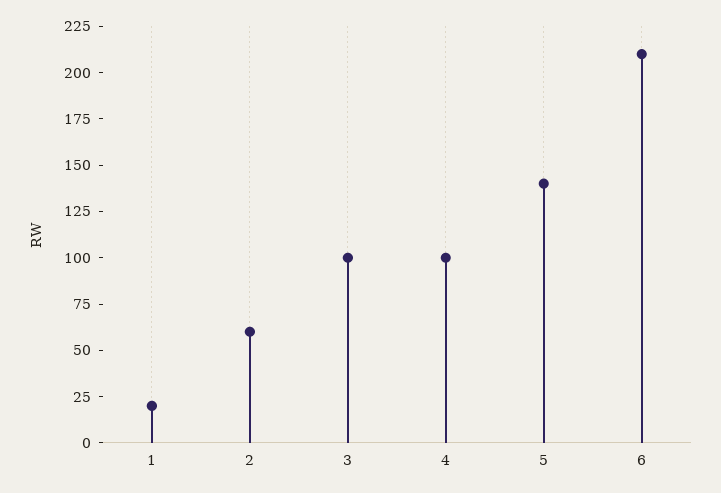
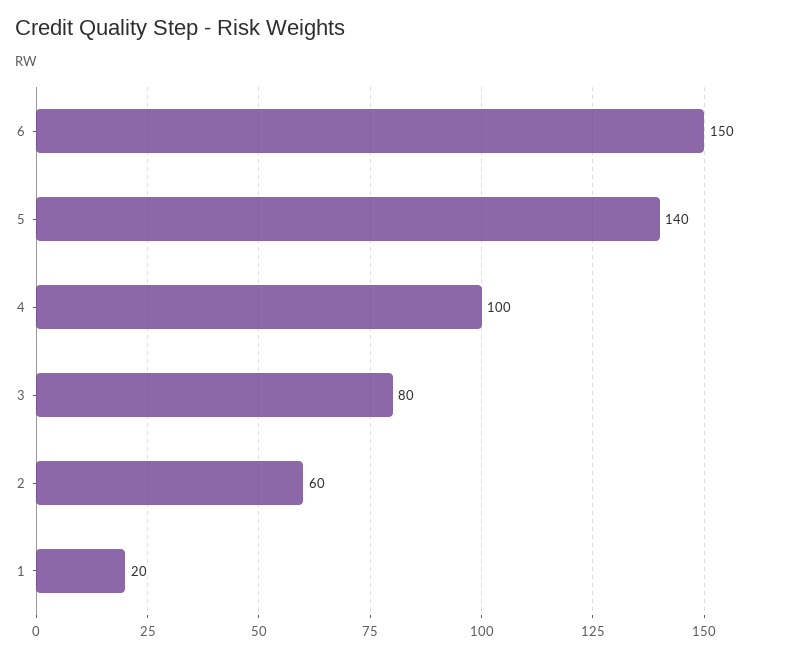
  {
    "1": 20,
    "2": 60,
-   "3": 100,
+   "3": 80,
    "4": 100,
    "5": 140,
-   "6": 210
+   "6": 150
  }

